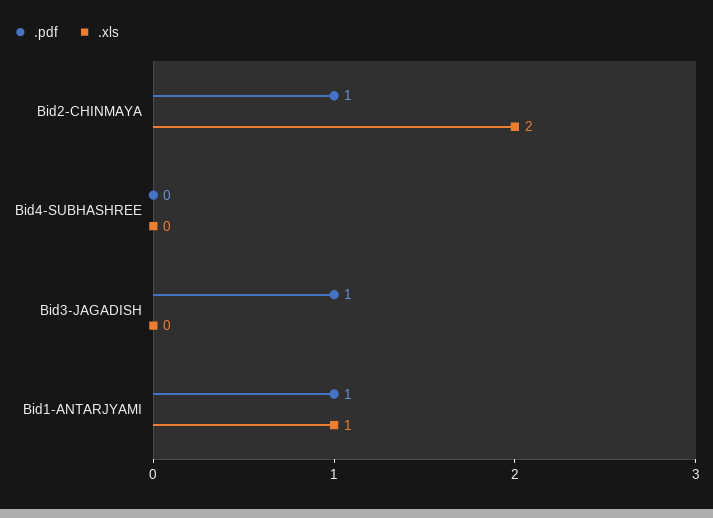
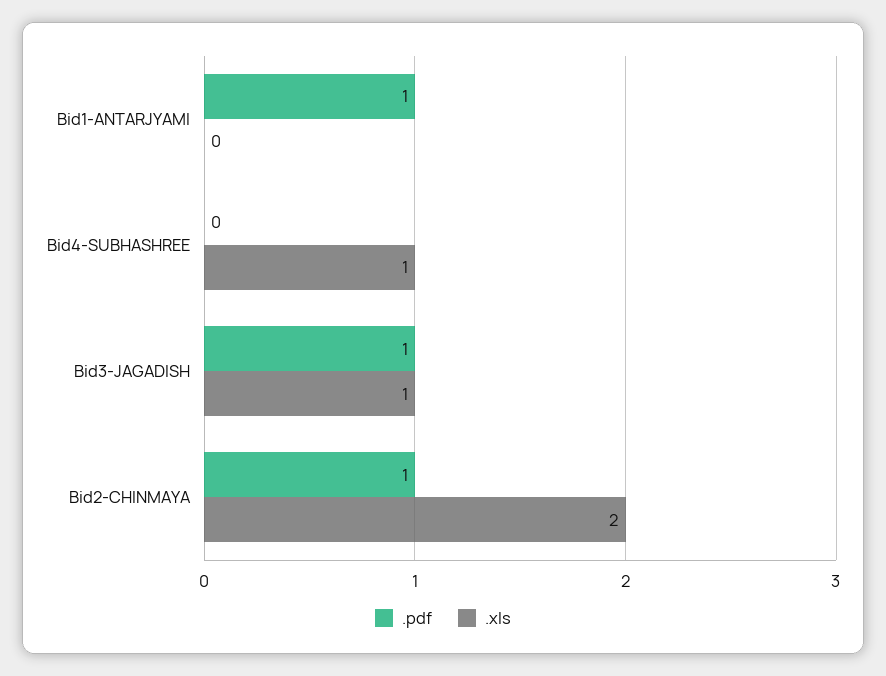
  {
    ".pdf": {
      "Bid2-CHINMAYA": 1,
      "Bid4-SUBHASHREE": 0,
      "Bid3-JAGADISH": 1,
      "Bid1-ANTARJYAMI": 1
    },
    ".xls": {
      "Bid2-CHINMAYA": 2,
-     "Bid4-SUBHASHREE": 0,
+     "Bid4-SUBHASHREE": 1,
-     "Bid3-JAGADISH": 0,
+     "Bid3-JAGADISH": 1,
-     "Bid1-ANTARJYAMI": 1
+     "Bid1-ANTARJYAMI": 0
    }
  }

